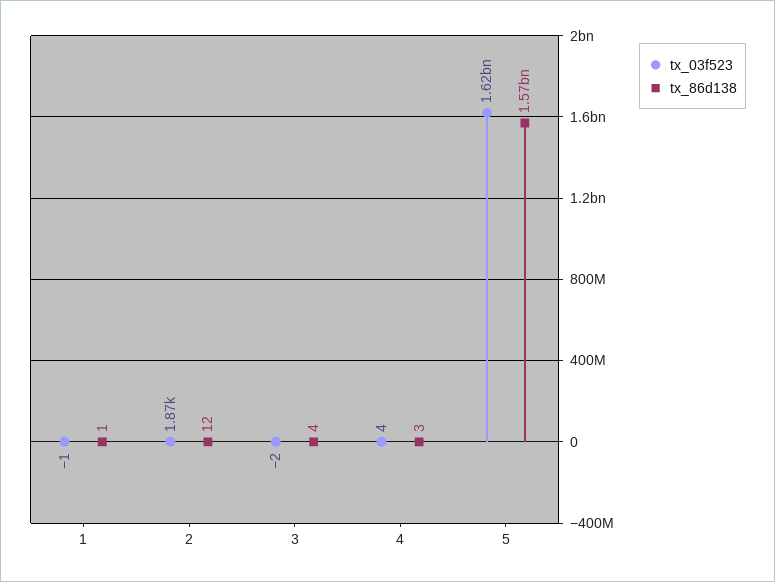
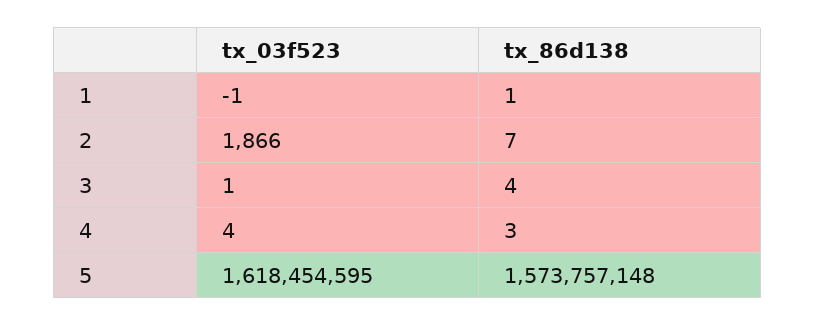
  {
    "tx_03f523": {
      "1": -1,
      "2": 1866,
-     "3": -2,
+     "3": 1,
      "4": 4,
      "5": 1618454595
    },
    "tx_86d138": {
      "1": 1,
-     "2": 12,
+     "2": 7,
      "3": 4,
      "4": 3,
      "5": 1573757148
    }
  }

